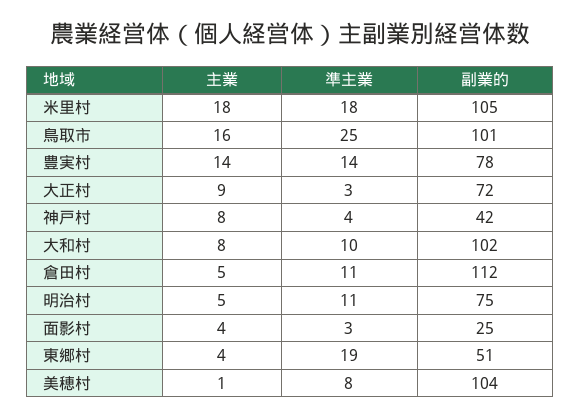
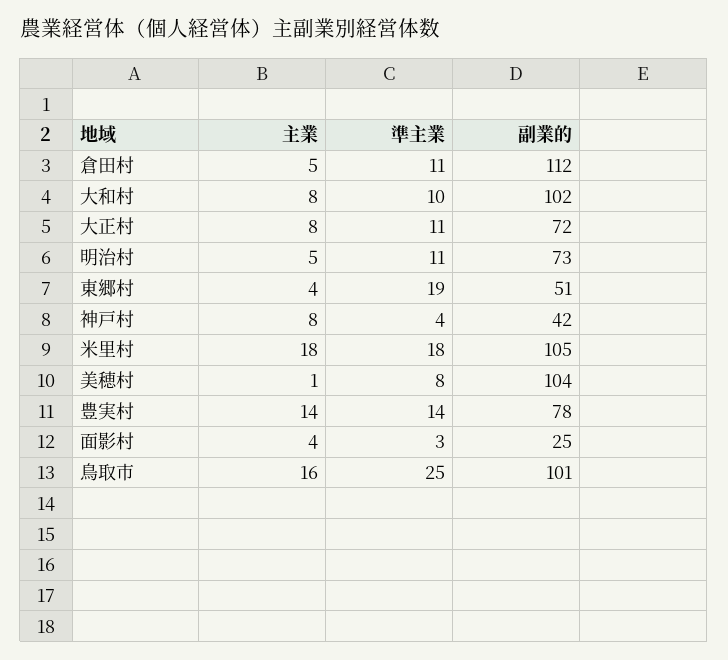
  {
    "主業": {
      "米里村": 18,
      "鳥取市": 16,
      "豊実村": 14,
-     "大正村": 9,
+     "大正村": 8,
      "神戸村": 8,
      "大和村": 8,
      "倉田村": 5,
      "明治村": 5,
      "面影村": 4,
      "東郷村": 4,
      "美穂村": 1
    },
    "準主業": {
      "米里村": 18,
      "鳥取市": 25,
      "豊実村": 14,
-     "大正村": 3,
+     "大正村": 11,
      "神戸村": 4,
      "大和村": 10,
      "倉田村": 11,
      "明治村": 11,
      "面影村": 3,
      "東郷村": 19,
      "美穂村": 8
    },
    "副業的": {
      "米里村": 105,
      "鳥取市": 101,
      "豊実村": 78,
      "大正村": 72,
      "神戸村": 42,
      "大和村": 102,
      "倉田村": 112,
-     "明治村": 75,
+     "明治村": 73,
      "面影村": 25,
      "東郷村": 51,
      "美穂村": 104
    }
  }

